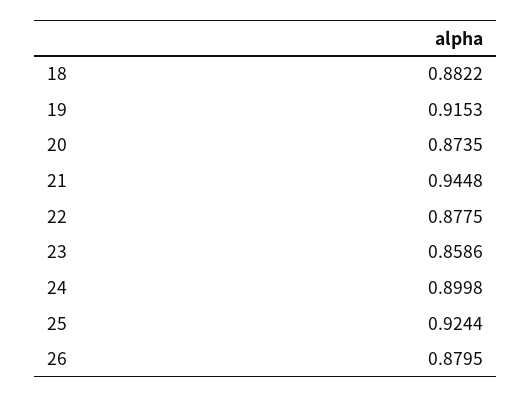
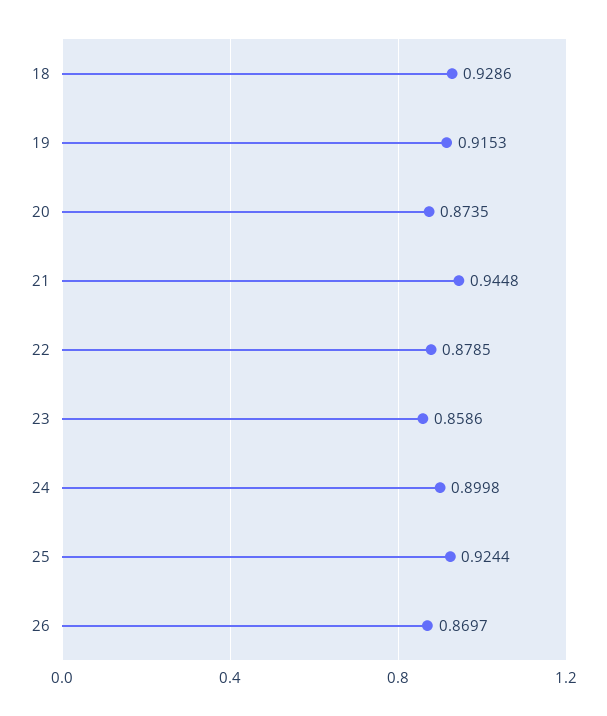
  {
-   "18": 0.8822,
+   "18": 0.9286,
    "19": 0.9153,
    "20": 0.8735,
    "21": 0.9448,
-   "22": 0.8775,
+   "22": 0.8785,
    "23": 0.8586,
    "24": 0.8998,
    "25": 0.9244,
-   "26": 0.8795
+   "26": 0.8697
  }

